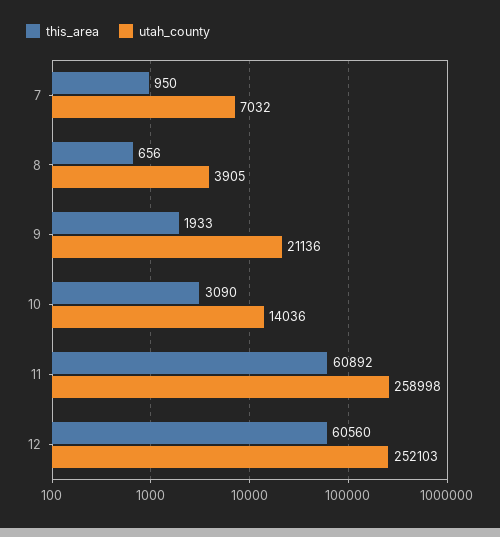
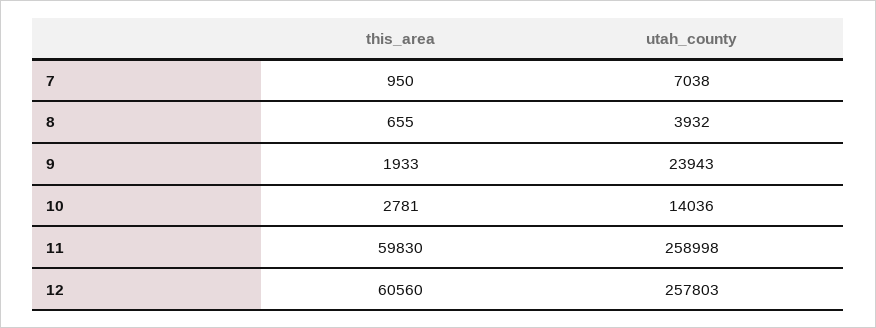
  {
    "this_area": {
      "7": 950,
-     "8": 656,
+     "8": 655,
      "9": 1933,
-     "10": 3090,
+     "10": 2781,
-     "11": 60892,
+     "11": 59830,
      "12": 60560
    },
    "utah_county": {
-     "7": 7032,
+     "7": 7038,
-     "8": 3905,
+     "8": 3932,
-     "9": 21136,
+     "9": 23943,
      "10": 14036,
      "11": 258998,
-     "12": 252103
+     "12": 257803
    }
  }

